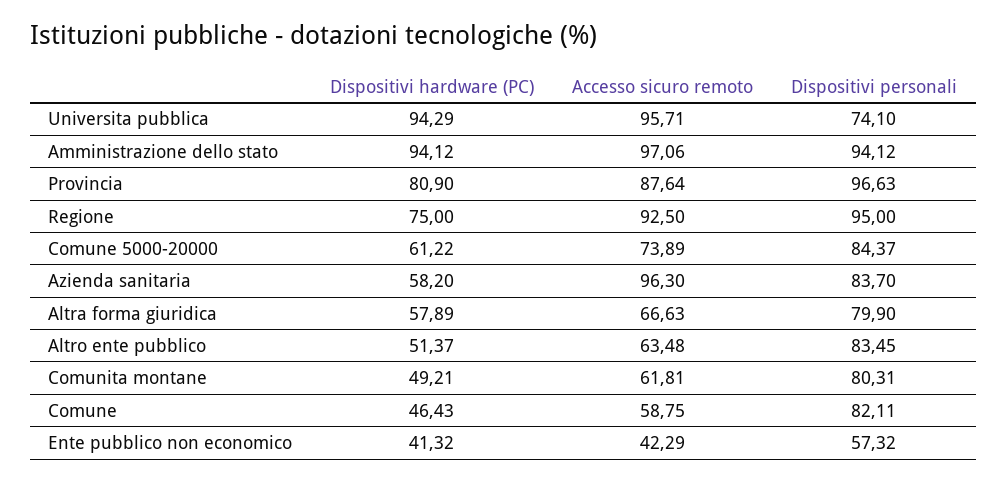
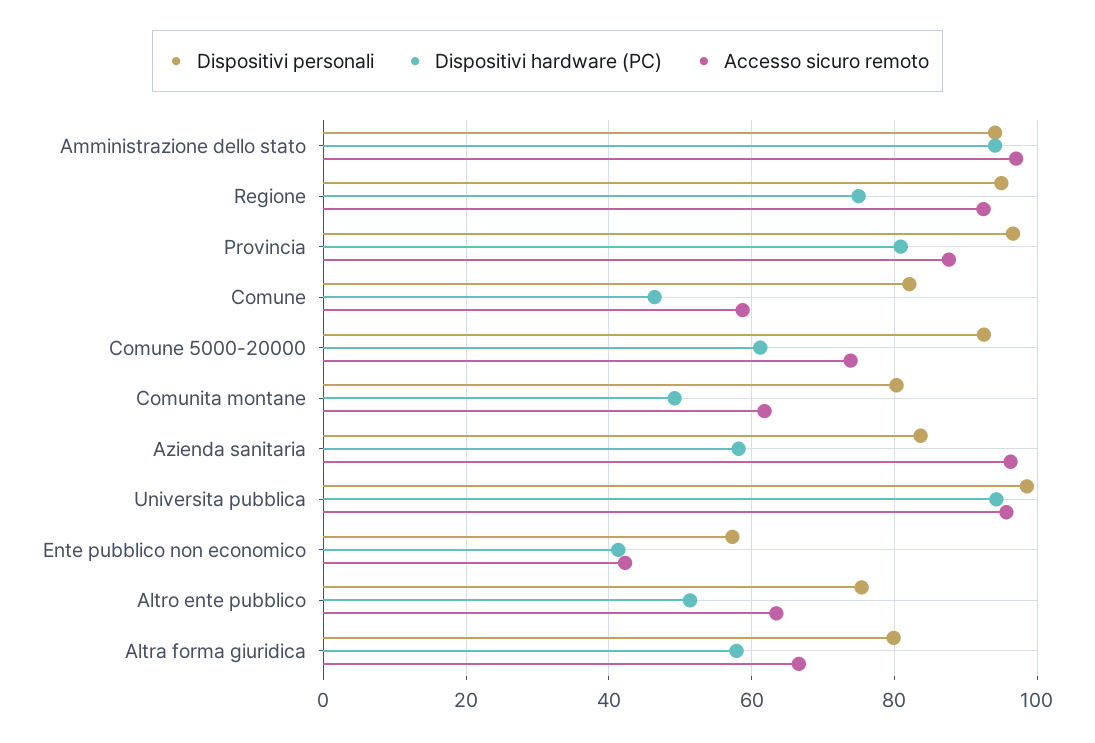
  {
    "Dispositivi hardware (PC)": {
      "Universita pubblica": 94.29,
      "Amministrazione dello stato": 94.12,
      "Provincia": 80.9,
      "Regione": 75,
      "Comune 5000-20000": 61.22,
      "Azienda sanitaria": 58.2,
      "Altra forma giuridica": 57.89,
      "Altro ente pubblico": 51.37,
      "Comunita montane": 49.21,
      "Comune": 46.43,
      "Ente pubblico non economico": 41.32
    },
    "Accesso sicuro remoto": {
      "Universita pubblica": 95.71,
      "Amministrazione dello stato": 97.06,
      "Provincia": 87.64,
      "Regione": 92.5,
      "Comune 5000-20000": 73.89,
      "Azienda sanitaria": 96.3,
      "Altra forma giuridica": 66.63,
      "Altro ente pubblico": 63.48,
      "Comunita montane": 61.81,
      "Comune": 58.75,
      "Ente pubblico non economico": 42.29
    },
    "Dispositivi personali": {
-     "Universita pubblica": 74.1,
+     "Universita pubblica": 98,
      "Amministrazione dello stato": 94.12,
      "Provincia": 96.63,
      "Regione": 95,
-     "Comune 5000-20000": 84.37,
+     "Comune 5000-20000": 92,
      "Azienda sanitaria": 83.7,
      "Altra forma giuridica": 79.9,
-     "Altro ente pubblico": 83.45,
+     "Altro ente pubblico": 76,
      "Comunita montane": 80.31,
      "Comune": 82.11,
      "Ente pubblico non economico": 57.32
    }
  }

